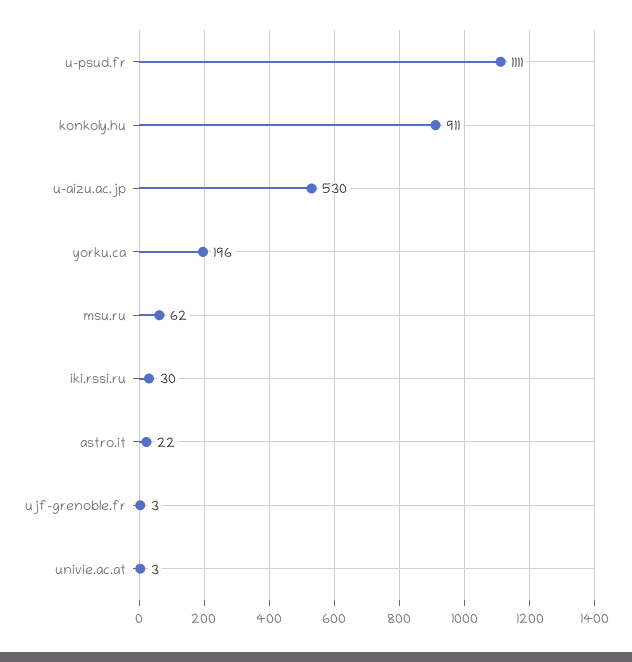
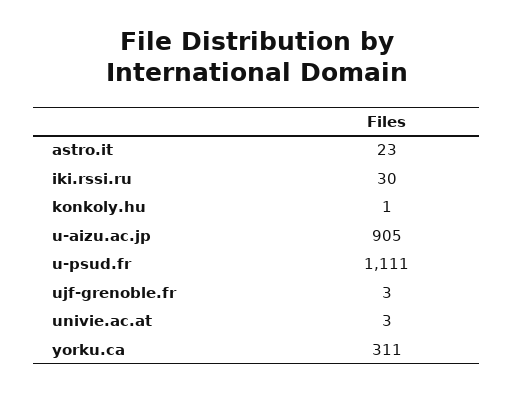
  {
    "u-psud.fr": 1111,
-   "konkoly.hu": 911,
+   "konkoly.hu": 1,
-   "u-aizu.ac.jp": 530,
+   "u-aizu.ac.jp": 905,
-   "yorku.ca": 196,
+   "yorku.ca": 311,
-   "msu.ru": 62,
    "iki.rssi.ru": 30,
-   "astro.it": 22,
+   "astro.it": 23,
    "ujf-grenoble.fr": 3,
    "univie.ac.at": 3
  }

